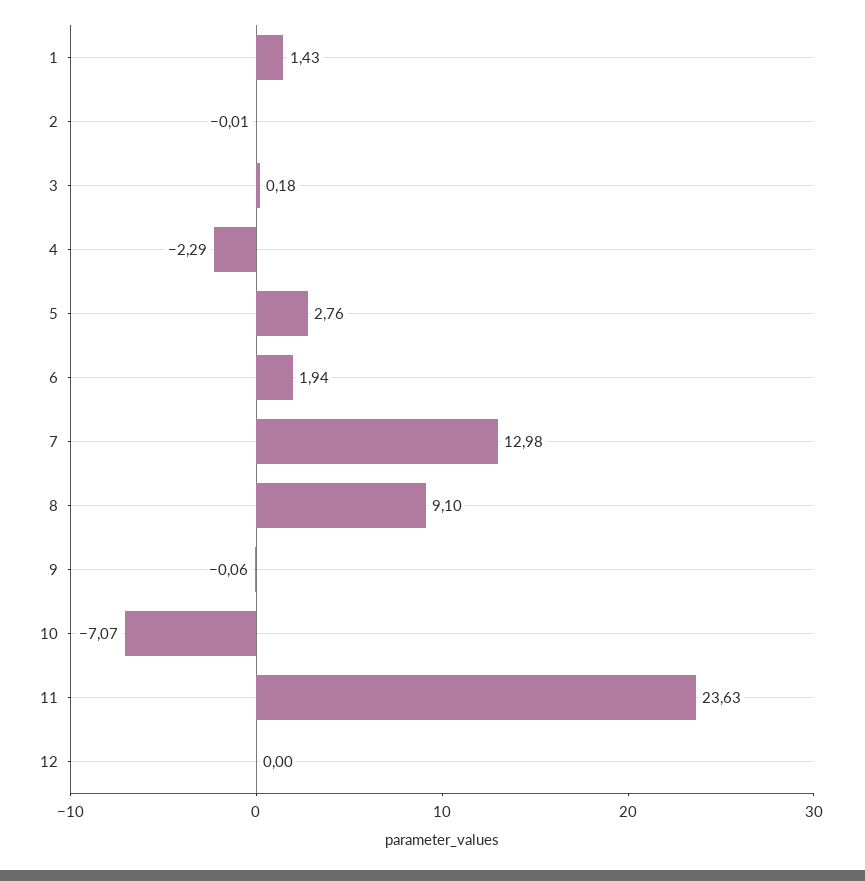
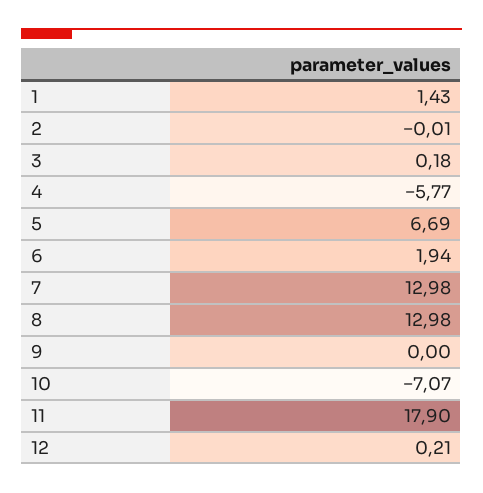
  {
    "1": 1.43,
    "2": -0.01,
    "3": 0.18,
-   "4": -2.29,
+   "4": -5.77,
-   "5": 2.76,
+   "5": 6.69,
    "6": 1.94,
    "7": 12.98,
-   "8": 9.1,
+   "8": 12.98,
-   "9": -0.06,
+   "9": 0,
    "10": -7.07,
-   "11": 23.63,
+   "11": 17.9,
-   "12": 0
+   "12": 0.21
  }

